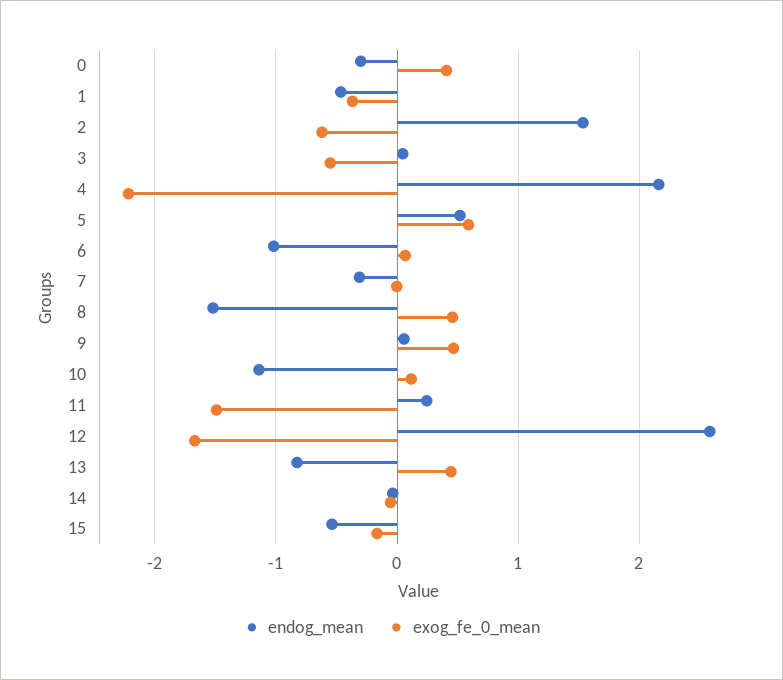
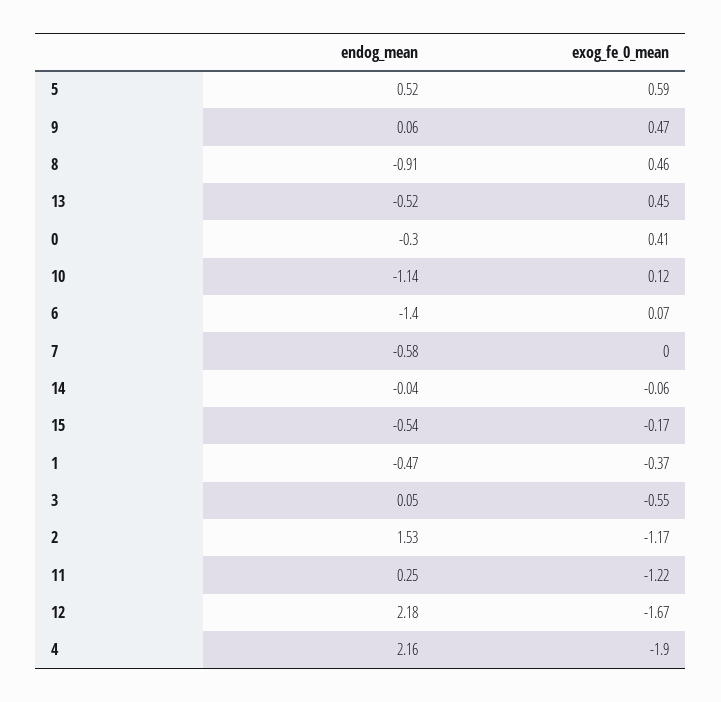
  {
    "endog_mean": {
      "0": -0.3,
      "1": -0.47,
      "2": 1.53,
      "3": 0.05,
      "4": 2.16,
      "5": 0.52,
-     "6": -1,
+     "6": -1.4,
-     "7": -0.3,
+     "7": -0.58,
-     "8": -1.5,
+     "8": -0.91,
      "9": 0.06,
      "10": -1.14,
      "11": 0.25,
-     "12": 2.6,
+     "12": 2.18,
-     "13": -0.8,
+     "13": -0.52,
      "14": -0.04,
      "15": -0.54
    },
    "exog_fe_0_mean": {
      "0": 0.41,
      "1": -0.37,
-     "2": -0.6,
+     "2": -1.17,
      "3": -0.55,
-     "4": -2.2,
+     "4": -1.9,
      "5": 0.59,
      "6": 0.07,
      "7": 0,
      "8": 0.46,
      "9": 0.47,
      "10": 0.12,
-     "11": -1.5,
+     "11": -1.22,
      "12": -1.67,
      "13": 0.45,
      "14": -0.06,
      "15": -0.17
    }
  }

